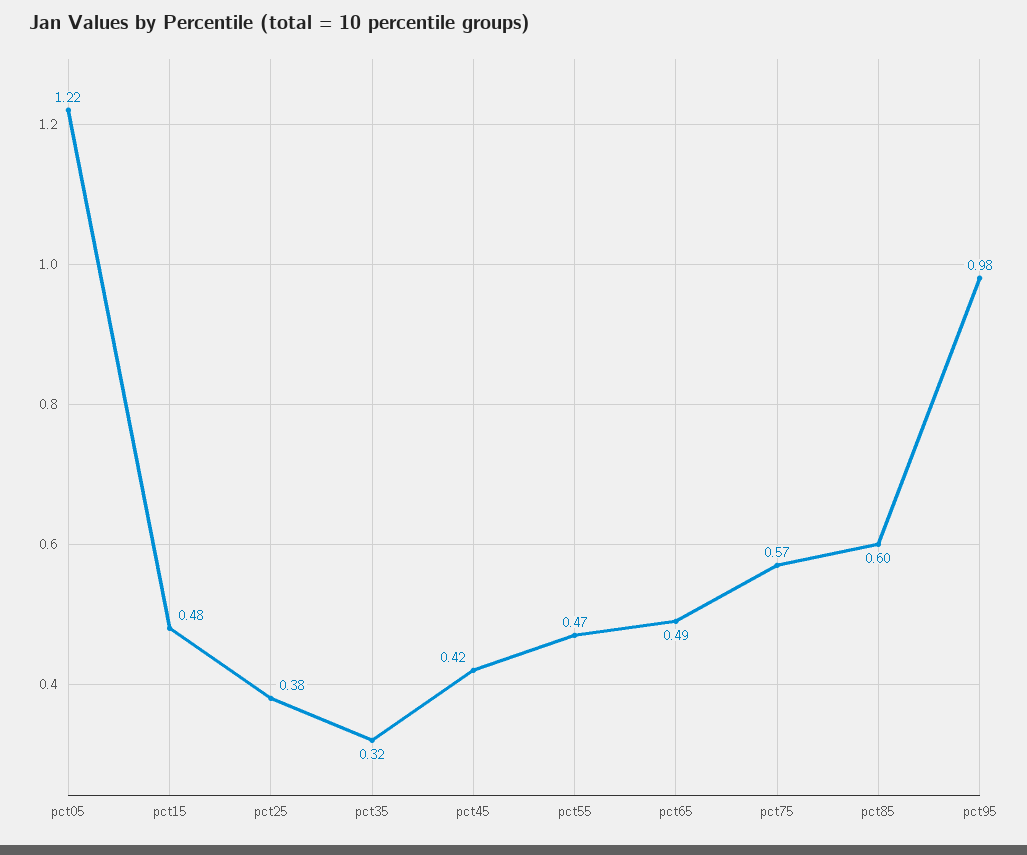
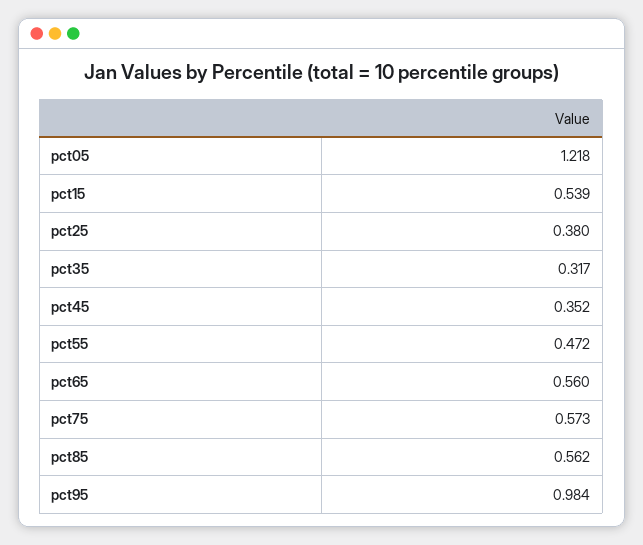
  {
    "pct05": 1.218,
-   "pct15": 0.48,
+   "pct15": 0.539,
    "pct25": 0.38,
    "pct35": 0.317,
-   "pct45": 0.42,
+   "pct45": 0.352,
    "pct55": 0.472,
-   "pct65": 0.49,
+   "pct65": 0.56,
    "pct75": 0.573,
-   "pct85": 0.6,
+   "pct85": 0.562,
    "pct95": 0.984
  }

